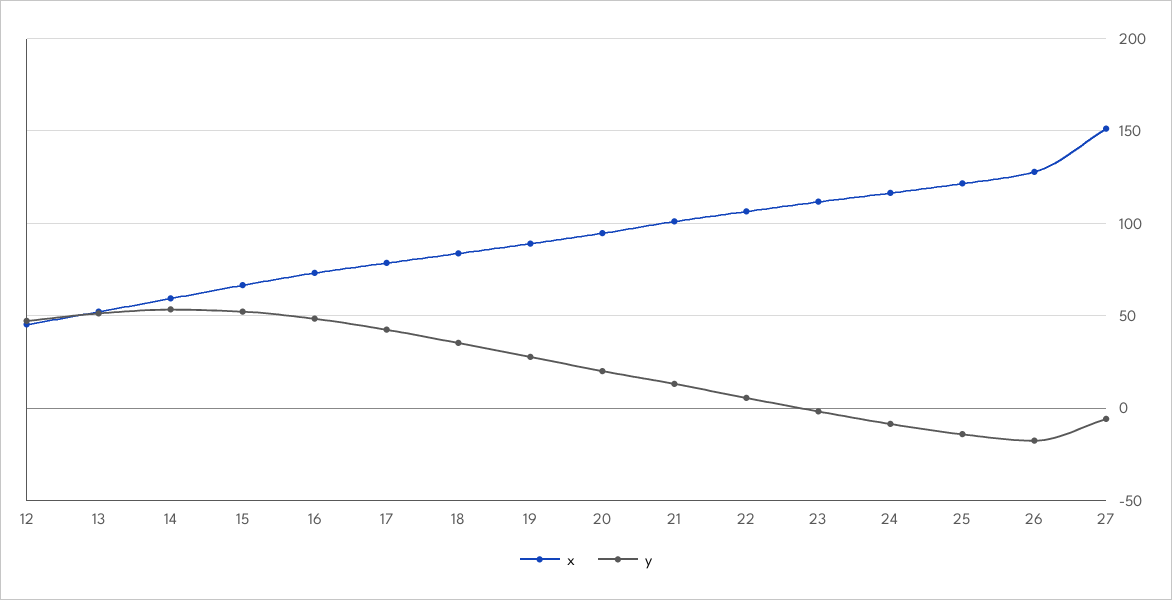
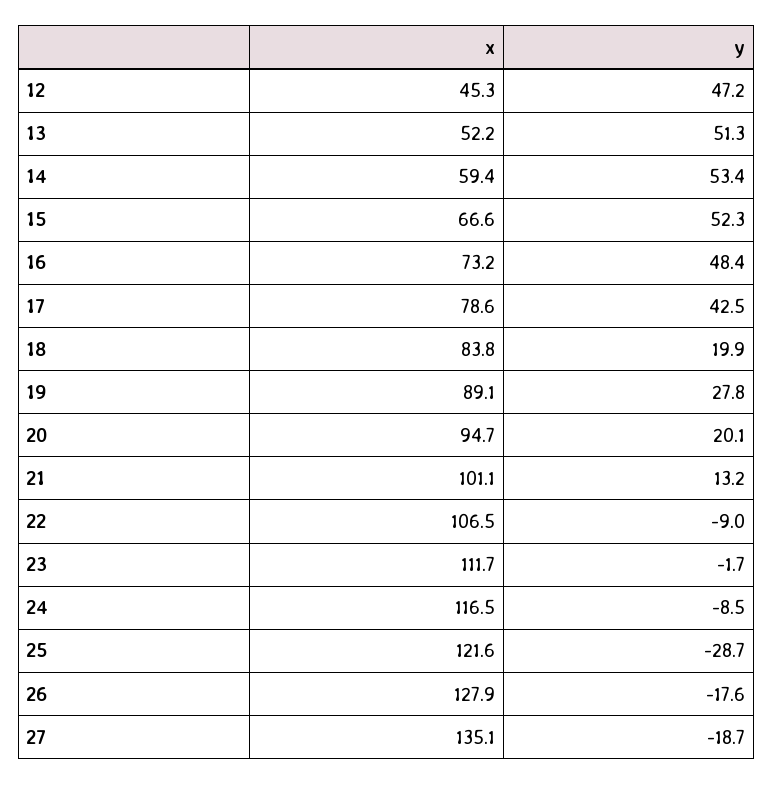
  {
    "x": {
      "12": 45.3,
      "13": 52.2,
      "14": 59.4,
      "15": 66.6,
      "16": 73.2,
      "17": 78.6,
      "18": 83.8,
      "19": 89.1,
      "20": 94.7,
      "21": 101.1,
      "22": 106.5,
      "23": 111.7,
      "24": 116.5,
      "25": 121.6,
      "26": 127.9,
-     "27": 150
+     "27": 135.1
    },
    "y": {
      "12": 47.2,
      "13": 51.3,
      "14": 53.4,
      "15": 52.3,
      "16": 48.4,
      "17": 42.5,
-     "18": 35,
+     "18": 19.9,
      "19": 27.8,
      "20": 20.1,
      "21": 13.2,
-     "22": 5,
+     "22": -9,
      "23": -1.7,
      "24": -8.5,
-     "25": -15,
+     "25": -28.7,
      "26": -17.6,
-     "27": -5
+     "27": -18.7
    }
  }

